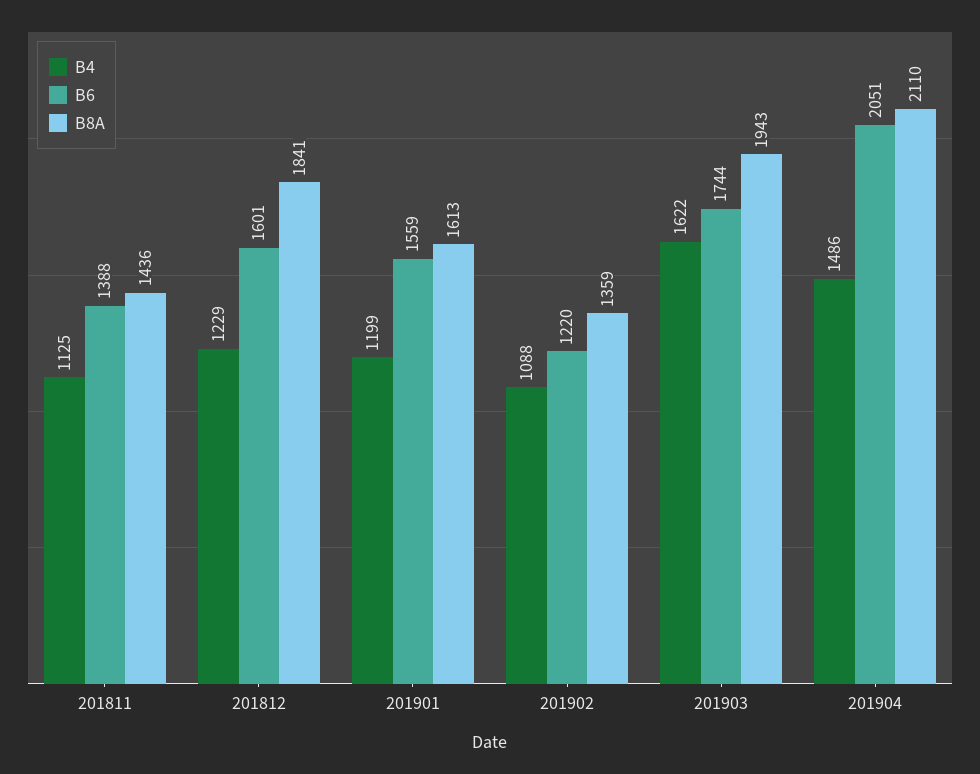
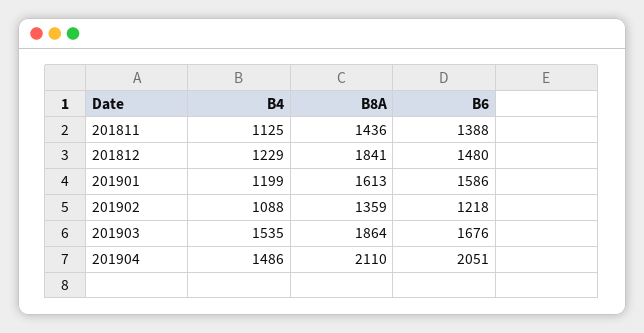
  {
    "B4": {
      "201811": 1125,
      "201812": 1229,
      "201901": 1199,
      "201902": 1088,
-     "201903": 1622,
+     "201903": 1535,
      "201904": 1486
    },
    "B6": {
      "201811": 1388,
-     "201812": 1601,
+     "201812": 1480,
-     "201901": 1559,
+     "201901": 1586,
-     "201902": 1220,
+     "201902": 1218,
-     "201903": 1744,
+     "201903": 1676,
      "201904": 2051
    },
    "B8A": {
      "201811": 1436,
      "201812": 1841,
      "201901": 1613,
      "201902": 1359,
-     "201903": 1943,
+     "201903": 1864,
      "201904": 2110
    }
  }

